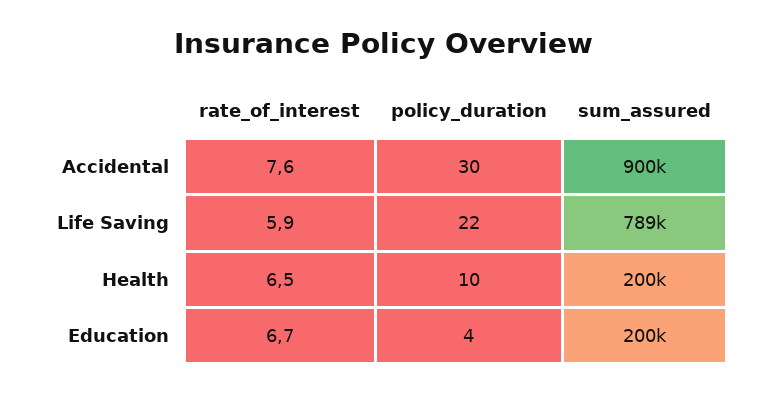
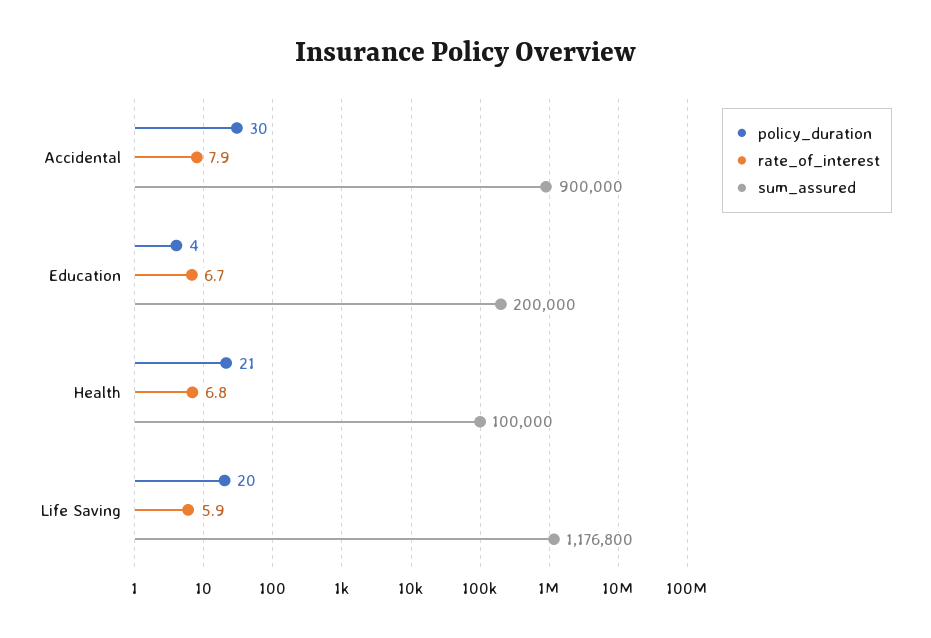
  {
    "rate_of_interest": {
-     "Accidental": 7.6,
+     "Accidental": 7.9,
      "Life Saving": 5.9,
-     "Health": 6.5,
+     "Health": 6.8,
      "Education": 6.7
    },
    "policy_duration": {
      "Accidental": 30,
-     "Life Saving": 22,
+     "Life Saving": 20,
-     "Health": 10,
+     "Health": 21,
      "Education": 4
    },
    "sum_assured": {
      "Accidental": 900000,
-     "Life Saving": 789000,
+     "Life Saving": 1176800,
-     "Health": 200000,
+     "Health": 100000,
      "Education": 200000
    }
  }

